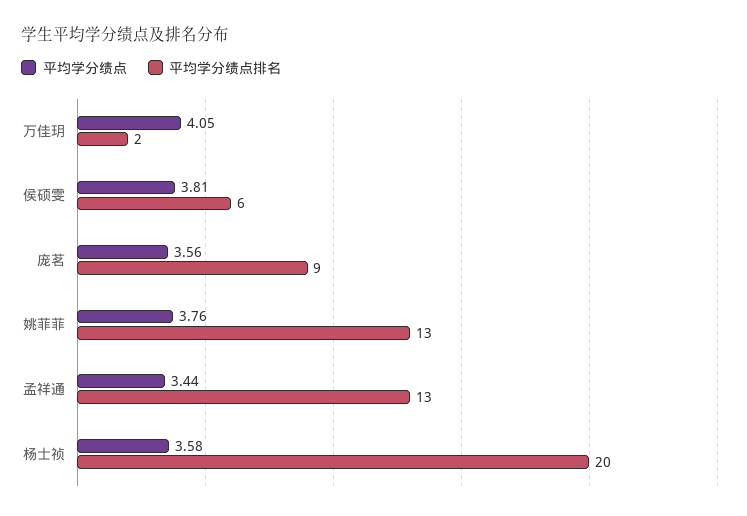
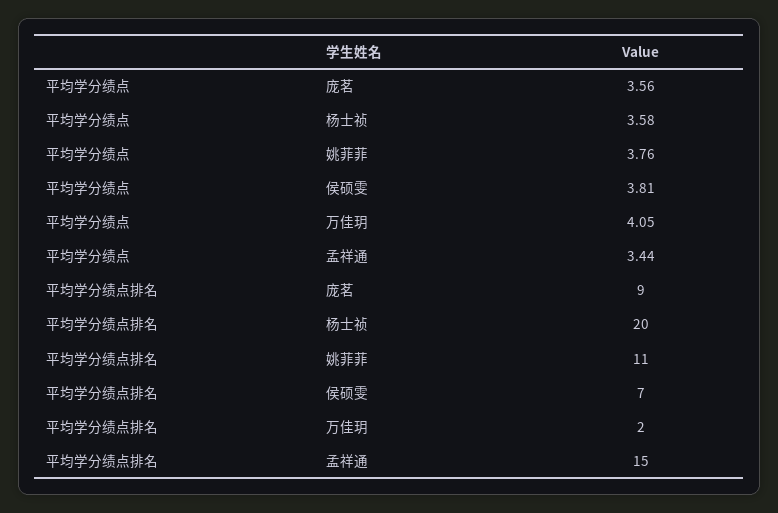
  {
    "平均学分绩点": {
      "万佳玥": 4.05,
      "侯硕雯": 3.81,
      "庞茗": 3.56,
      "姚菲菲": 3.76,
      "孟祥通": 3.44,
      "杨士祯": 3.58
    },
    "平均学分绩点排名": {
      "万佳玥": 2,
-     "侯硕雯": 6,
+     "侯硕雯": 7,
      "庞茗": 9,
-     "姚菲菲": 13,
+     "姚菲菲": 11,
-     "孟祥通": 13,
+     "孟祥通": 15,
      "杨士祯": 20
    }
  }

